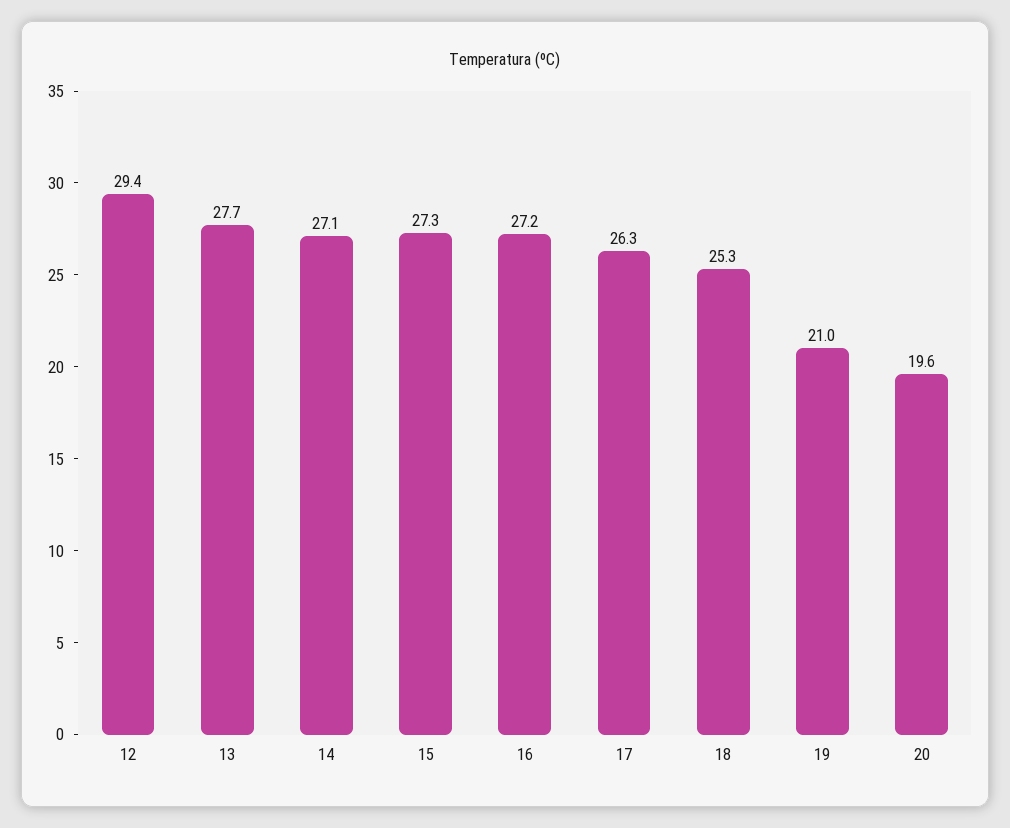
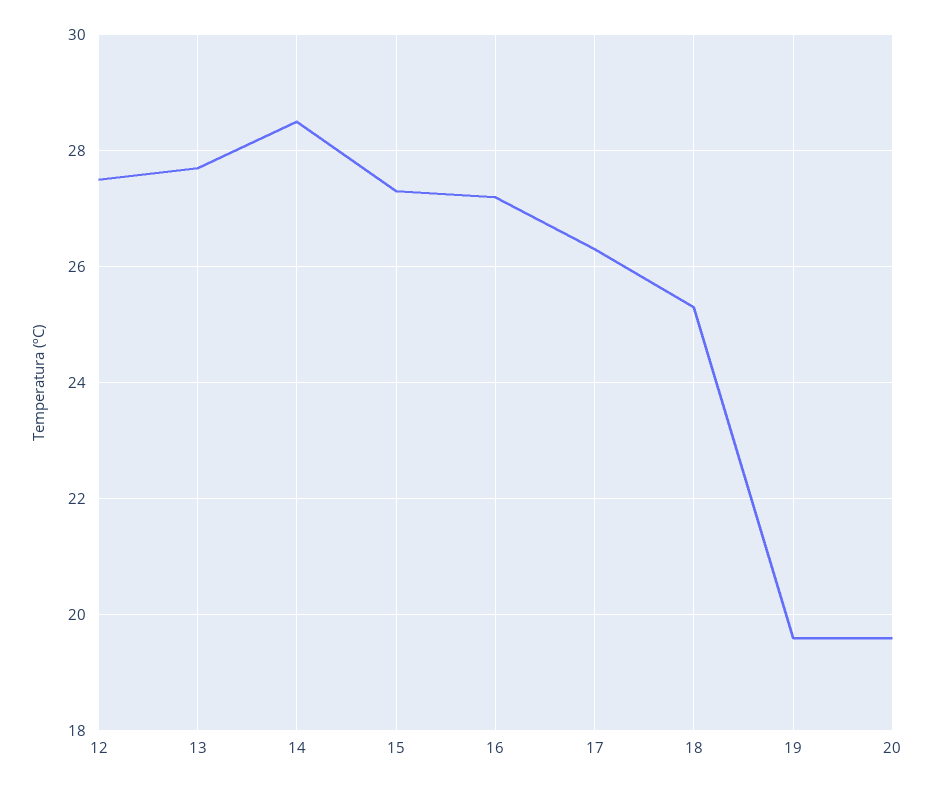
  {
-   "12": 29.4,
+   "12": 27.5,
    "13": 27.7,
-   "14": 27.1,
+   "14": 28.5,
    "15": 27.3,
    "16": 27.2,
    "17": 26.3,
    "18": 25.3,
-   "19": 21,
+   "19": 19.5,
    "20": 19.6
  }

